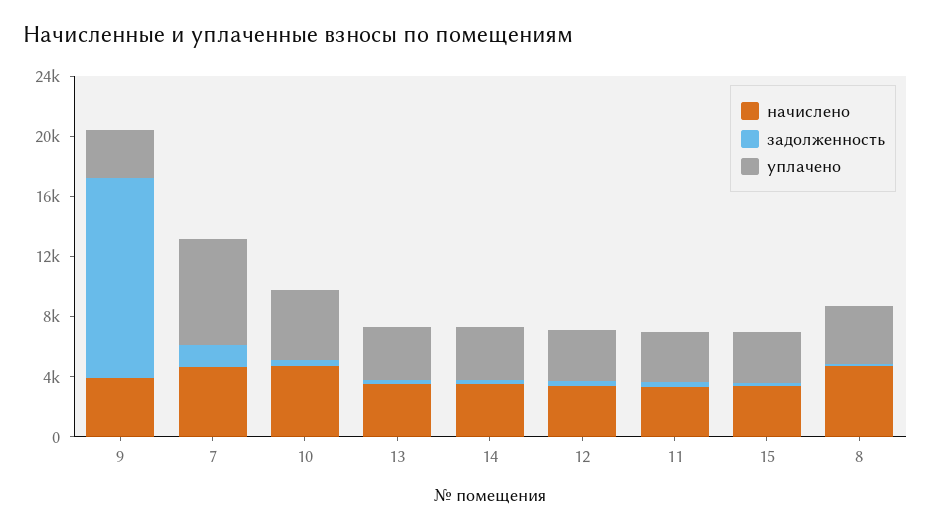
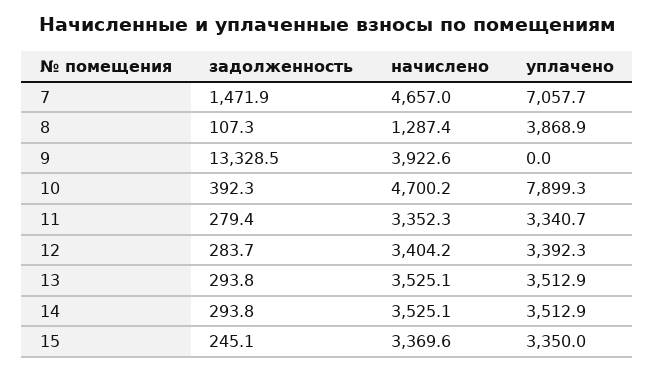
  {
    "начислено": {
      "9": 3922.6,
      "7": 4657,
      "10": 4700.2,
      "13": 3525.1,
      "14": 3525.1,
      "12": 3404.2,
      "11": 3352.3,
      "15": 3369.6,
-     "8": 5000
+     "8": 1287.4
    },
    "задолженность": {
      "9": 13328.5,
      "7": 1471.9,
      "10": 392.3,
      "13": 293.8,
      "14": 293.8,
      "12": 283.7,
      "11": 279.4,
      "15": 245.1,
      "8": 107.3
    },
    "уплачено": {
-     "9": 3000,
+     "9": 0,
      "7": 7057.7,
-     "10": 5000,
+     "10": 7899.3,
      "13": 3512.9,
      "14": 3512.9,
      "12": 3392.3,
      "11": 3340.7,
      "15": 3350,
      "8": 3868.9
    }
  }

